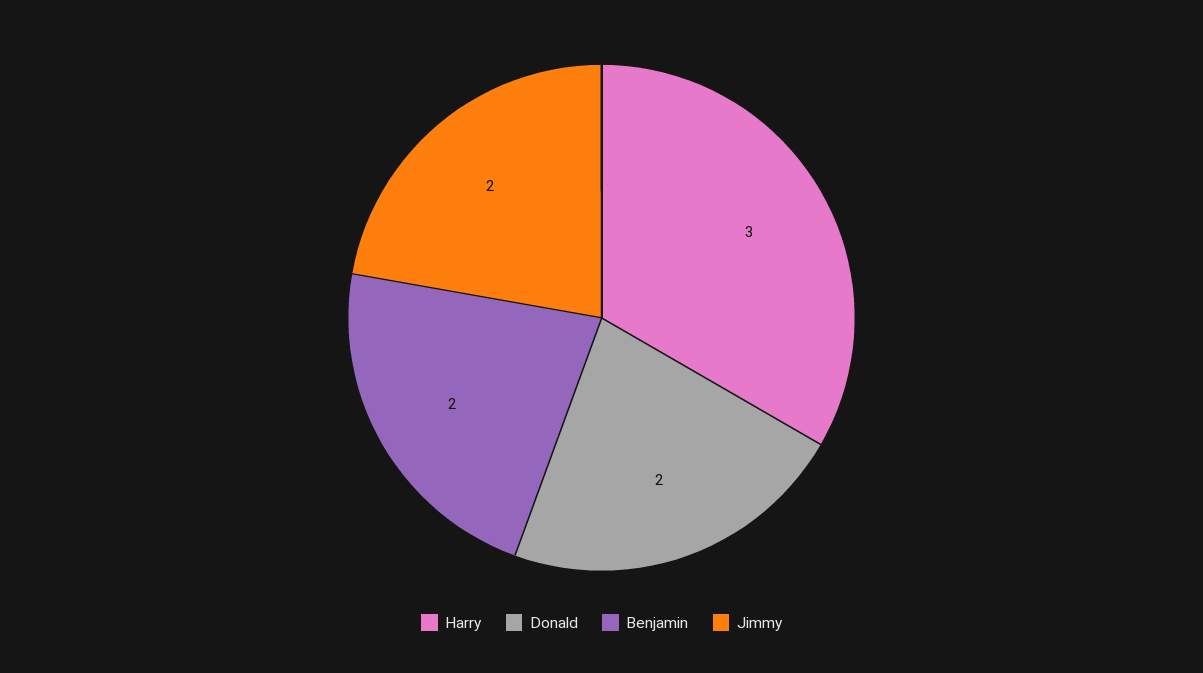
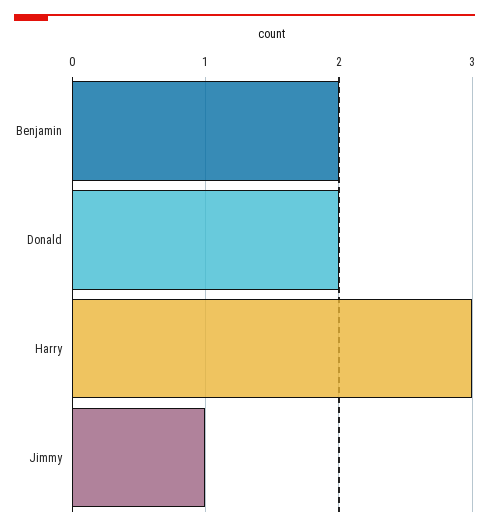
  {
    "Harry": 3,
    "Donald": 2,
    "Benjamin": 2,
-   "Jimmy": 2
+   "Jimmy": 1
  }

